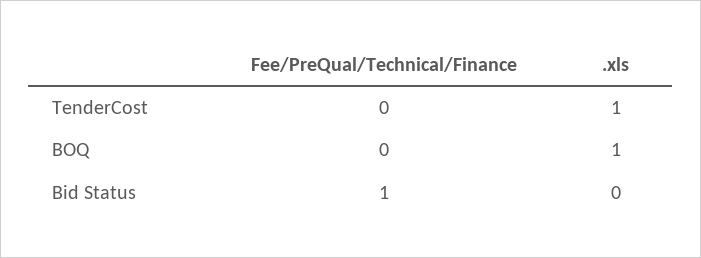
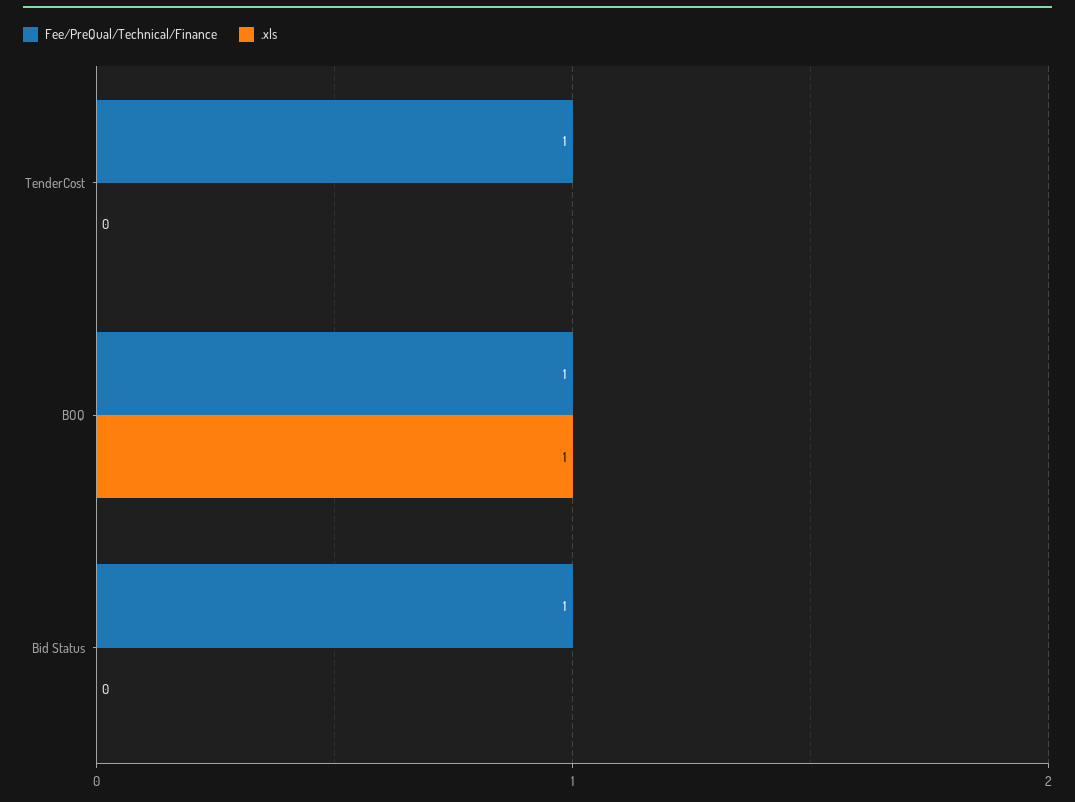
  {
    "Fee/PreQual/Technical/Finance": {
-     "TenderCost": 0,
+     "TenderCost": 1,
-     "BOQ": 0,
+     "BOQ": 1,
      "Bid Status": 1
    },
    ".xls": {
-     "TenderCost": 1,
+     "TenderCost": 0,
      "BOQ": 1,
      "Bid Status": 0
    }
  }

